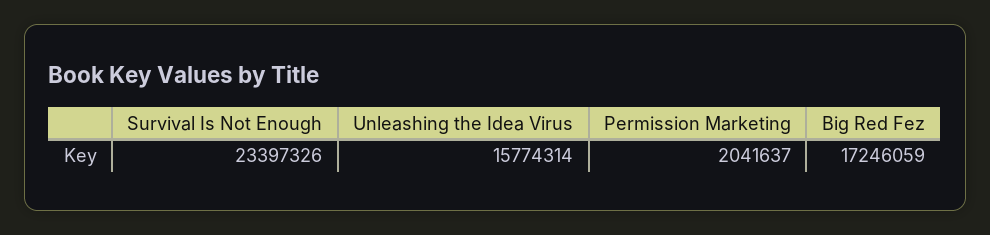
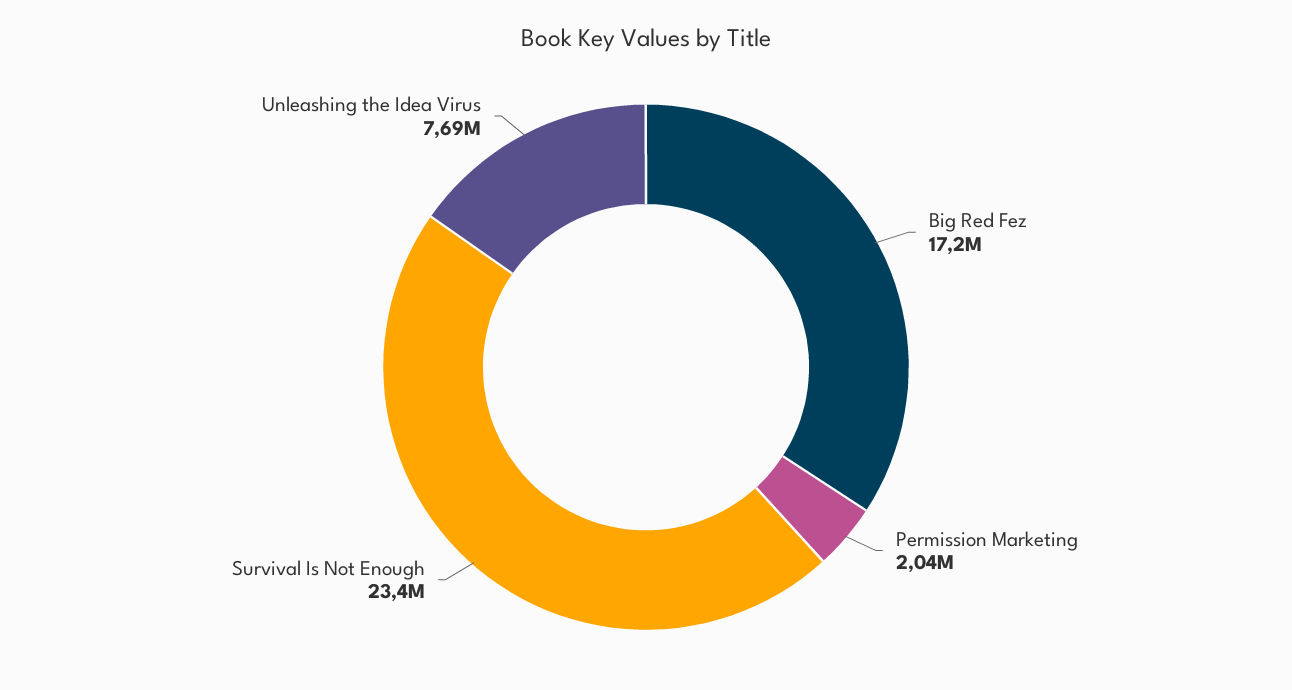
  {
    "Survival Is Not Enough": 23397326,
-   "Unleashing the Idea Virus": 15774314,
+   "Unleashing the Idea Virus": 7690000,
    "Permission Marketing": 2041637,
    "Big Red Fez": 17246059
  }

